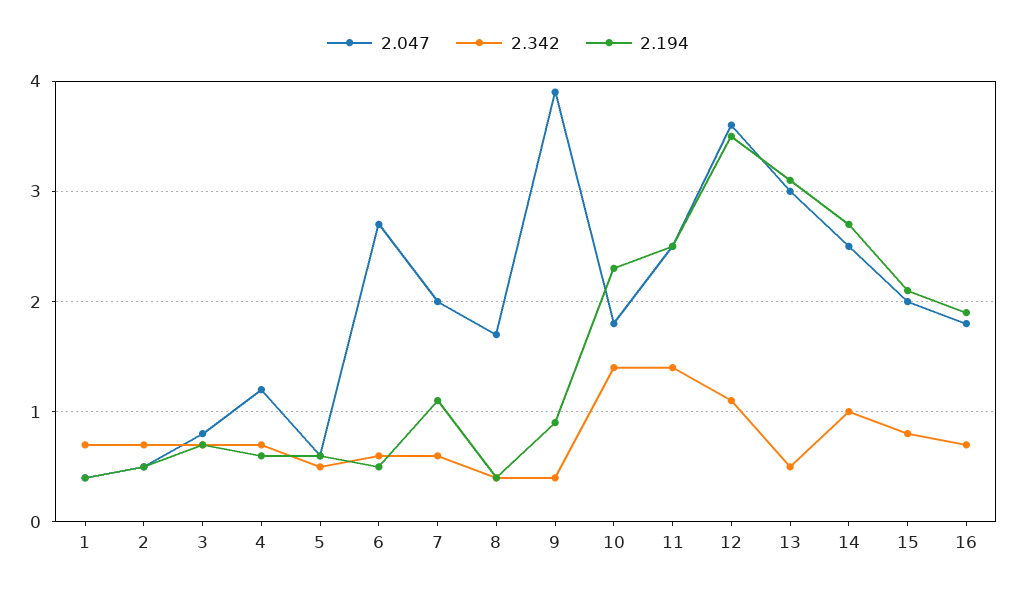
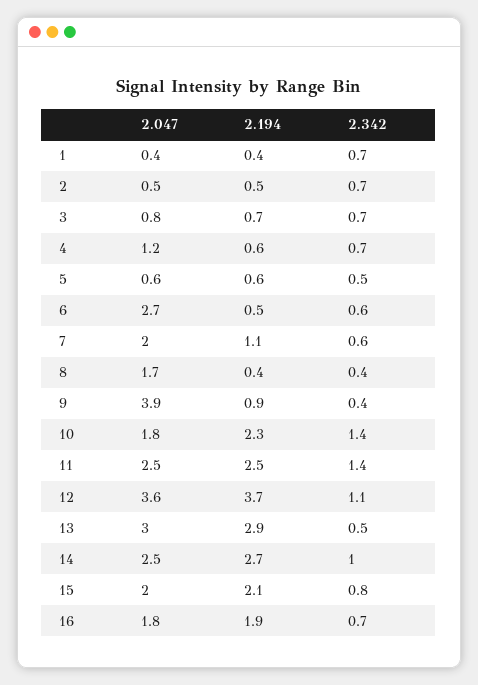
  {
    "2.047": {
      "1": 0.4,
      "2": 0.5,
      "3": 0.8,
      "4": 1.2,
      "5": 0.6,
      "6": 2.7,
      "7": 2,
      "8": 1.7,
      "9": 3.9,
      "10": 1.8,
      "11": 2.5,
      "12": 3.6,
      "13": 3,
      "14": 2.5,
      "15": 2,
      "16": 1.8
    },
    "2.342": {
      "1": 0.7,
      "2": 0.7,
      "3": 0.7,
      "4": 0.7,
      "5": 0.5,
      "6": 0.6,
      "7": 0.6,
      "8": 0.4,
      "9": 0.4,
      "10": 1.4,
      "11": 1.4,
      "12": 1.1,
      "13": 0.5,
      "14": 1,
      "15": 0.8,
      "16": 0.7
    },
    "2.194": {
      "1": 0.4,
      "2": 0.5,
      "3": 0.7,
      "4": 0.6,
      "5": 0.6,
      "6": 0.5,
      "7": 1.1,
      "8": 0.4,
      "9": 0.9,
      "10": 2.3,
      "11": 2.5,
-     "12": 3.5,
+     "12": 3.7,
-     "13": 3.1,
+     "13": 2.9,
      "14": 2.7,
      "15": 2.1,
      "16": 1.9
    }
  }

